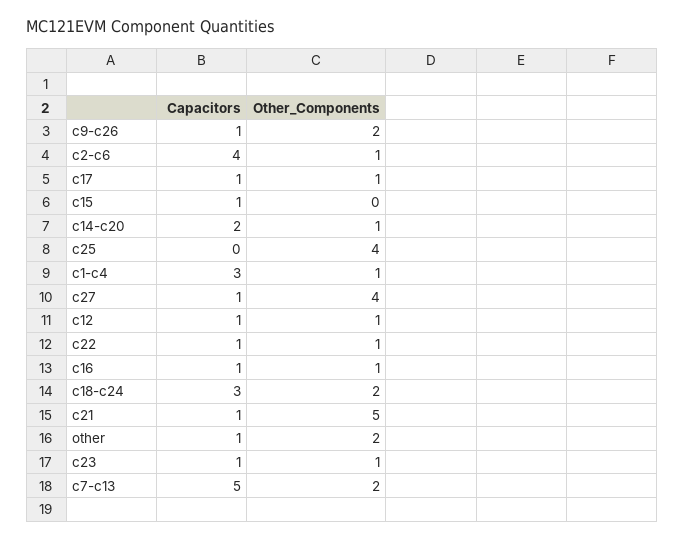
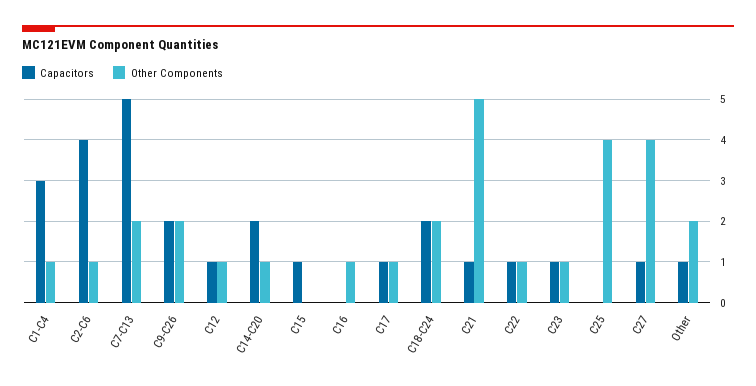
  {
    "Capacitors": {
-     "c9-c26": 1,
+     "c9-c26": 2,
      "c2-c6": 4,
      "c17": 1,
      "c15": 1,
      "c14-c20": 2,
      "c25": 0,
      "c1-c4": 3,
      "c27": 1,
      "c12": 1,
      "c22": 1,
-     "c16": 1,
+     "c16": 0,
-     "c18-c24": 3,
+     "c18-c24": 2,
      "c21": 1,
      "other": 1,
      "c23": 1,
      "c7-c13": 5
    },
    "Other_Components": {
      "c9-c26": 2,
      "c2-c6": 1,
      "c17": 1,
      "c15": 0,
      "c14-c20": 1,
      "c25": 4,
      "c1-c4": 1,
      "c27": 4,
      "c12": 1,
      "c22": 1,
      "c16": 1,
      "c18-c24": 2,
      "c21": 5,
      "other": 2,
      "c23": 1,
      "c7-c13": 2
    }
  }

